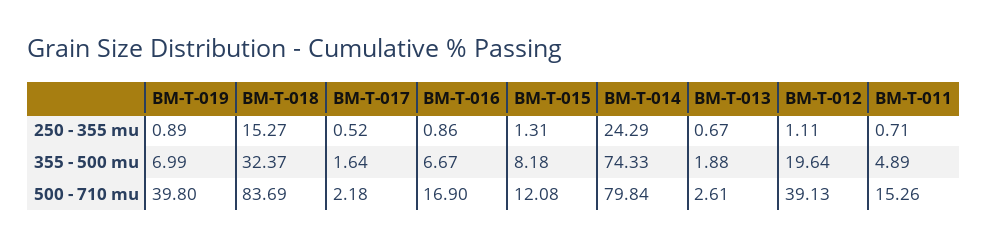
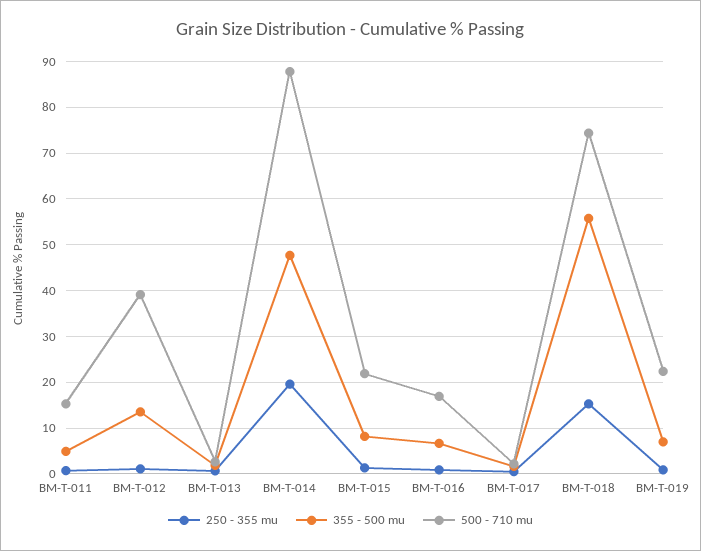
  {
    "250 - 355 mu": {
      "BM-T-019": 0.89,
      "BM-T-018": 15.27,
      "BM-T-017": 0.52,
      "BM-T-016": 0.86,
      "BM-T-015": 1.31,
-     "BM-T-014": 24.29,
+     "BM-T-014": 20,
      "BM-T-013": 0.67,
      "BM-T-012": 1.11,
      "BM-T-011": 0.71
    },
    "355 - 500 mu": {
      "BM-T-019": 6.99,
-     "BM-T-018": 32.37,
+     "BM-T-018": 56,
      "BM-T-017": 1.64,
      "BM-T-016": 6.67,
      "BM-T-015": 8.18,
-     "BM-T-014": 74.33,
+     "BM-T-014": 48,
      "BM-T-013": 1.88,
-     "BM-T-012": 19.64,
+     "BM-T-012": 14,
      "BM-T-011": 4.89
    },
    "500 - 710 mu": {
-     "BM-T-019": 39.8,
+     "BM-T-019": 22,
-     "BM-T-018": 83.69,
+     "BM-T-018": 74,
      "BM-T-017": 2.18,
      "BM-T-016": 16.9,
-     "BM-T-015": 12.08,
+     "BM-T-015": 22,
-     "BM-T-014": 79.84,
+     "BM-T-014": 88,
      "BM-T-013": 2.61,
      "BM-T-012": 39.13,
      "BM-T-011": 15.26
    }
  }

